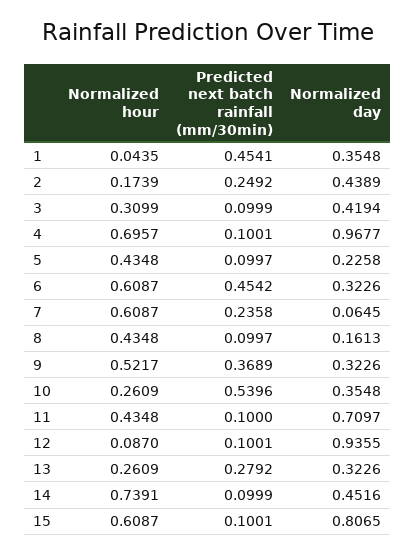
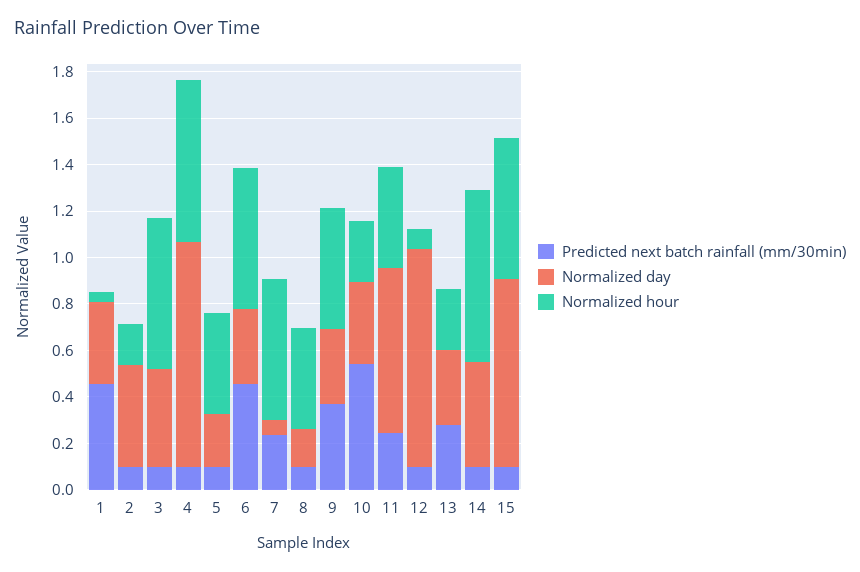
  {
    "Normalized hour": {
      "1": 0.0435,
      "2": 0.1739,
-     "3": 0.3099,
+     "3": 0.65,
      "4": 0.6957,
      "5": 0.4348,
      "6": 0.6087,
      "7": 0.6087,
      "8": 0.4348,
      "9": 0.5217,
      "10": 0.2609,
      "11": 0.4348,
      "12": 0.087,
      "13": 0.2609,
      "14": 0.7391,
      "15": 0.6087
    },
    "Predicted next batch rainfall (mm/30min)": {
      "1": 0.4541,
-     "2": 0.2492,
+     "2": 0.1,
      "3": 0.0999,
      "4": 0.1001,
      "5": 0.0997,
      "6": 0.4542,
      "7": 0.2358,
      "8": 0.0997,
      "9": 0.3689,
      "10": 0.5396,
-     "11": 0.1,
+     "11": 0.25,
      "12": 0.1001,
      "13": 0.2792,
      "14": 0.0999,
      "15": 0.1001
    },
    "Normalized day": {
      "1": 0.3548,
      "2": 0.4389,
      "3": 0.4194,
      "4": 0.9677,
      "5": 0.2258,
      "6": 0.3226,
      "7": 0.0645,
      "8": 0.1613,
      "9": 0.3226,
      "10": 0.3548,
      "11": 0.7097,
      "12": 0.9355,
      "13": 0.3226,
      "14": 0.4516,
      "15": 0.8065
    }
  }

